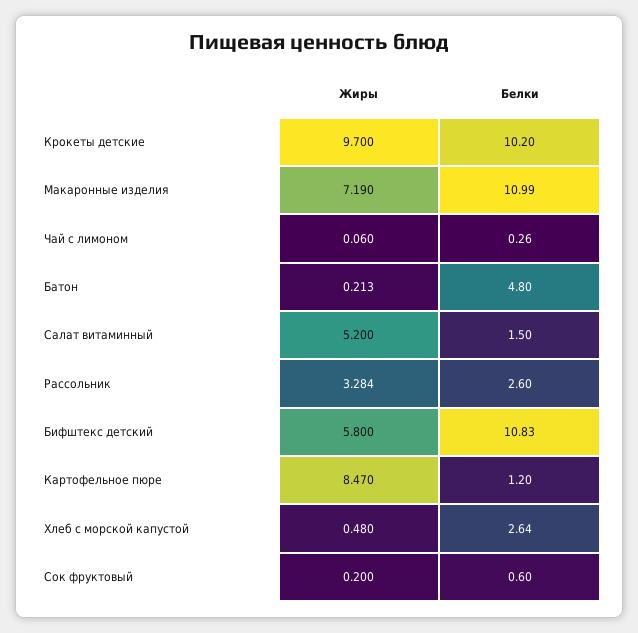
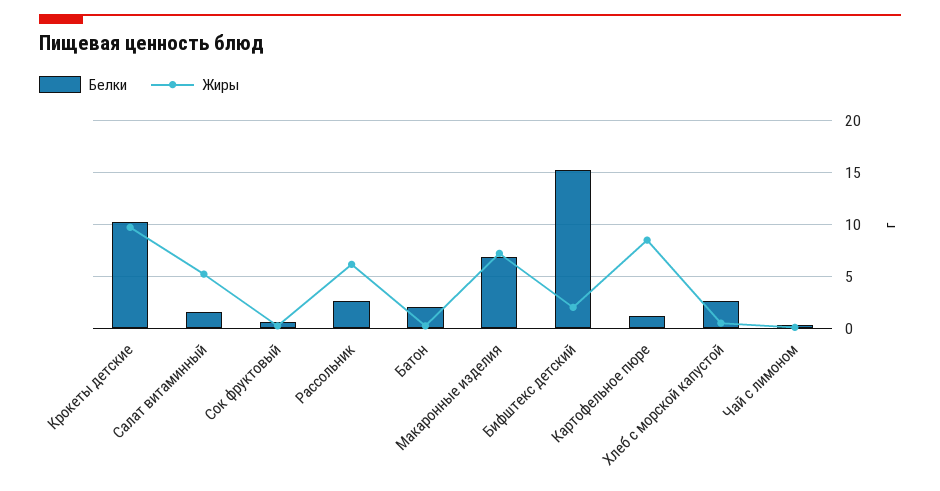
  {
    "Жиры": {
      "Крокеты детские": 9.7,
      "Макаронные изделия": 7.19,
      "Чай с лимоном": 0.06,
      "Батон": 0.213,
      "Салат витаминный": 5.2,
-     "Рассольник": 3.284,
+     "Рассольник": 6,
-     "Бифштекс детский": 5.8,
+     "Бифштекс детский": 2,
      "Картофельное пюре": 8.47,
      "Хлеб с морской капустой": 0.48,
      "Сок фруктовый": 0.2
    },
    "Белки": {
      "Крокеты детские": 10.2,
-     "Макаронные изделия": 10.99,
+     "Макаронные изделия": 7,
      "Чай с лимоном": 0.26,
-     "Батон": 4.8,
+     "Батон": 2,
      "Салат витаминный": 1.5,
      "Рассольник": 2.6,
-     "Бифштекс детский": 10.83,
+     "Бифштекс детский": 15,
      "Картофельное пюре": 1.2,
      "Хлеб с морской капустой": 2.64,
      "Сок фруктовый": 0.6
    }
  }

